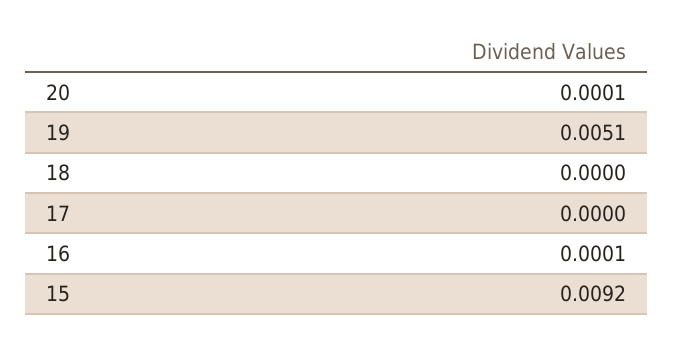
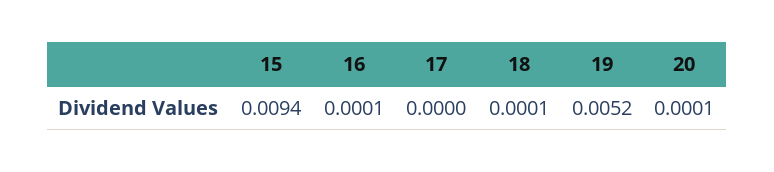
  {
    "20": 0.0001,
-   "19": 0.0051,
+   "19": 0.0052,
-   "18": 0,
+   "18": 0.0001,
    "17": 0,
    "16": 0.0001,
-   "15": 0.0092
+   "15": 0.0094
  }

